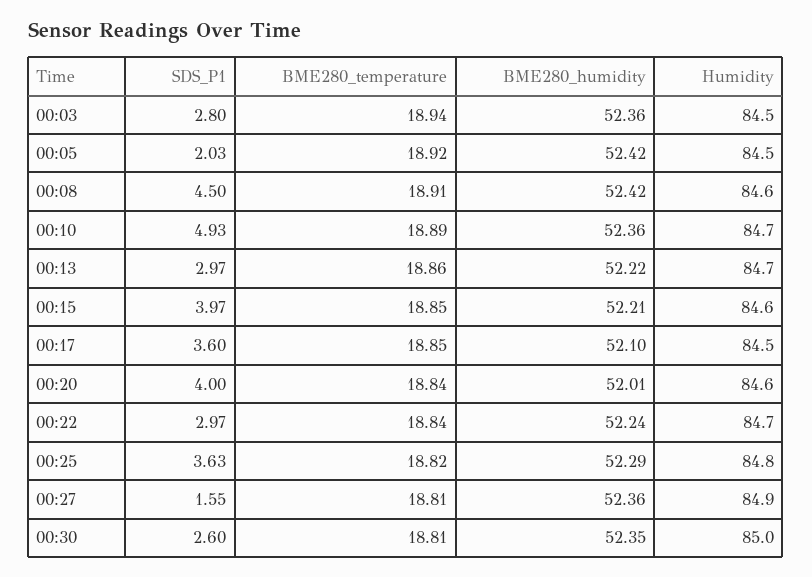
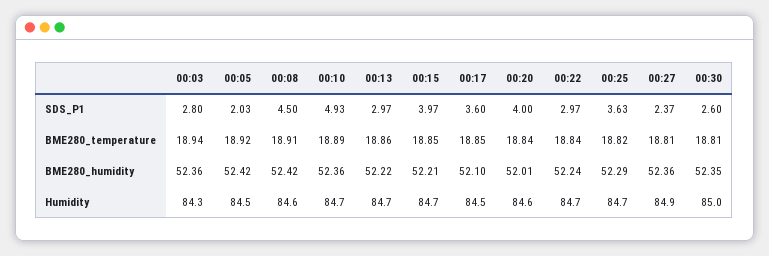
  {
    "SDS_P1": {
      "00:03": 2.8,
      "00:05": 2.03,
      "00:08": 4.5,
      "00:10": 4.93,
      "00:13": 2.97,
      "00:15": 3.97,
      "00:17": 3.6,
      "00:20": 4,
      "00:22": 2.97,
      "00:25": 3.63,
-     "00:27": 1.55,
+     "00:27": 2.37,
      "00:30": 2.6
    },
    "BME280_temperature": {
      "00:03": 18.94,
      "00:05": 18.92,
      "00:08": 18.91,
      "00:10": 18.89,
      "00:13": 18.86,
      "00:15": 18.85,
      "00:17": 18.85,
      "00:20": 18.84,
      "00:22": 18.84,
      "00:25": 18.82,
      "00:27": 18.81,
      "00:30": 18.81
    },
    "BME280_humidity": {
      "00:03": 52.36,
      "00:05": 52.42,
      "00:08": 52.42,
      "00:10": 52.36,
      "00:13": 52.22,
      "00:15": 52.21,
      "00:17": 52.1,
      "00:20": 52.01,
      "00:22": 52.24,
      "00:25": 52.29,
      "00:27": 52.36,
      "00:30": 52.35
    },
    "Humidity": {
-     "00:03": 84.5,
+     "00:03": 84.3,
      "00:05": 84.5,
      "00:08": 84.6,
      "00:10": 84.7,
      "00:13": 84.7,
-     "00:15": 84.6,
+     "00:15": 84.7,
      "00:17": 84.5,
      "00:20": 84.6,
      "00:22": 84.7,
-     "00:25": 84.8,
+     "00:25": 84.7,
      "00:27": 84.9,
      "00:30": 85
    }
  }

